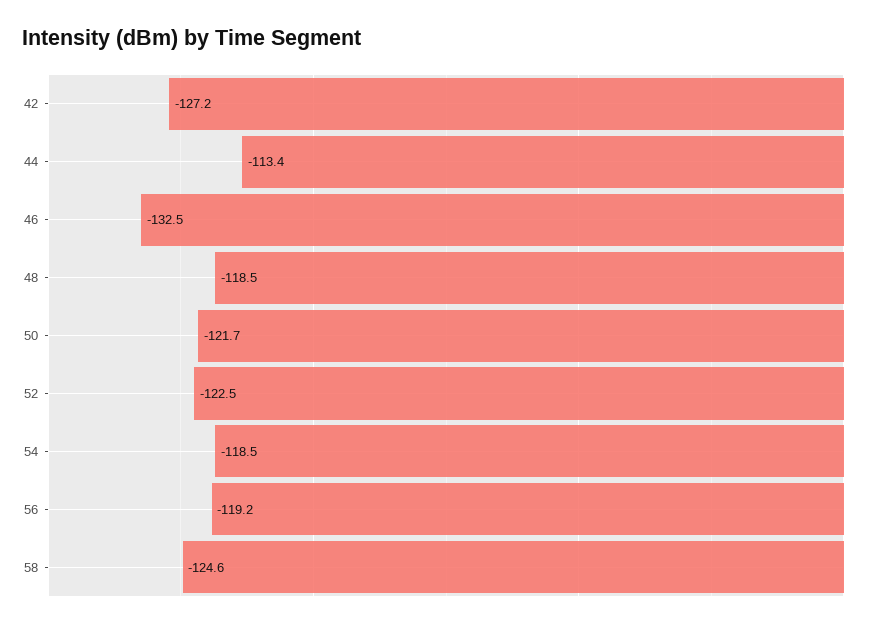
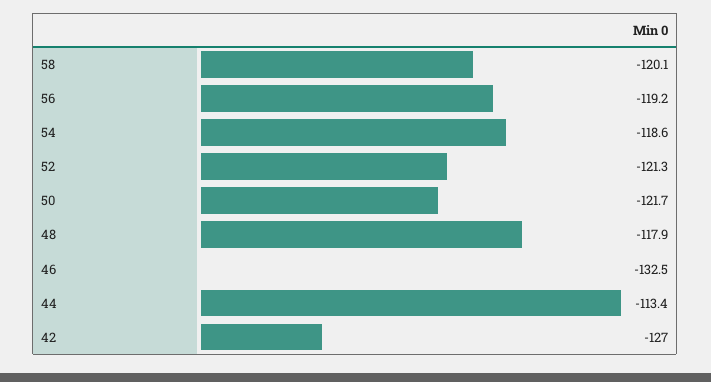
  {
-   "42": -127.2,
+   "42": -127,
    "44": -113.4,
    "46": -132.5,
-   "48": -118.5,
+   "48": -117.9,
    "50": -121.7,
-   "52": -122.5,
+   "52": -121.3,
-   "54": -118.5,
+   "54": -118.6,
    "56": -119.2,
-   "58": -124.6
+   "58": -120.1
  }

